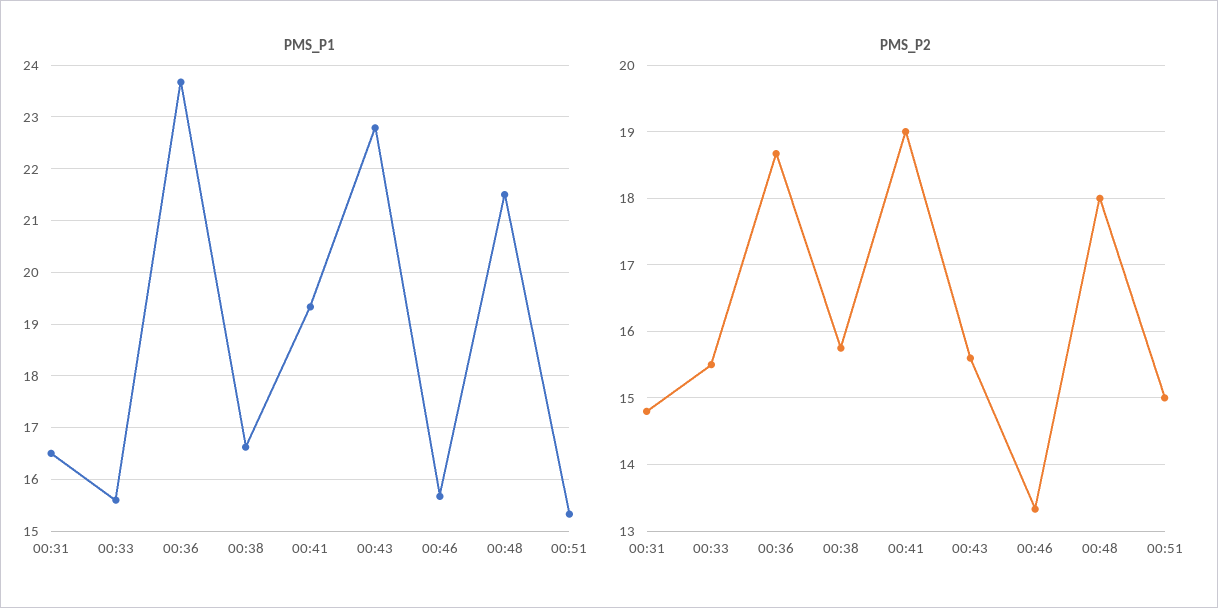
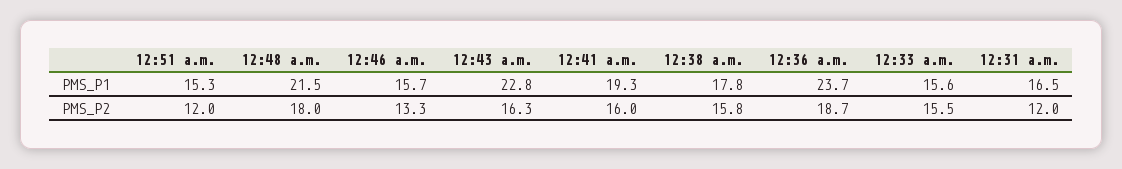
  {
    "PMS_P1": {
      "00:31": 16.5,
      "00:33": 15.6,
      "00:36": 23.7,
-     "00:38": 16.6,
+     "00:38": 17.8,
      "00:41": 19.3,
      "00:43": 22.8,
      "00:46": 15.7,
      "00:48": 21.5,
      "00:51": 15.3
    },
    "PMS_P2": {
-     "00:31": 14.8,
+     "00:31": 12,
      "00:33": 15.5,
      "00:36": 18.7,
      "00:38": 15.8,
-     "00:41": 19,
+     "00:41": 16,
-     "00:43": 15.6,
+     "00:43": 16.3,
      "00:46": 13.3,
      "00:48": 18,
-     "00:51": 15
+     "00:51": 12
    }
  }

